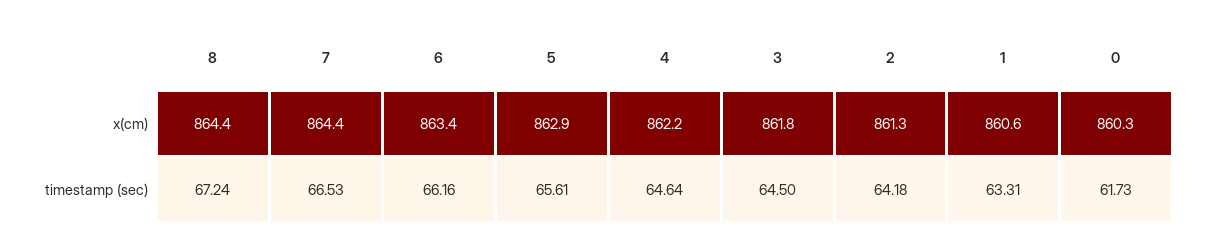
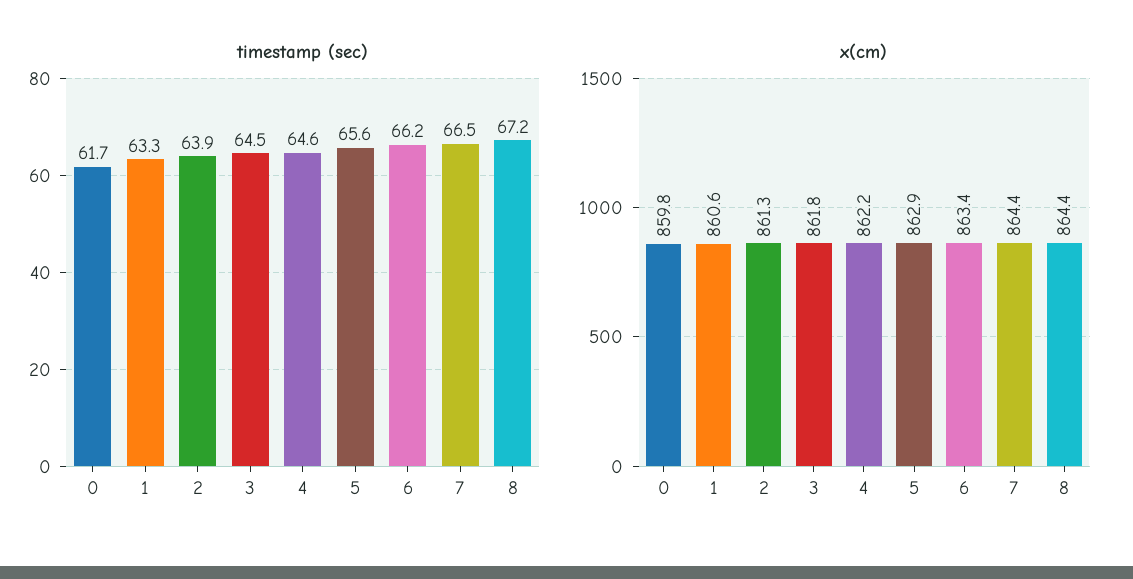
  {
    "x(cm)": {
      "8": 864.4,
      "7": 864.4,
      "6": 863.4,
      "5": 862.9,
      "4": 862.2,
      "3": 861.8,
      "2": 861.3,
      "1": 860.6,
-     "0": 860.3
+     "0": 859.8
    },
    "timestamp (sec)": {
      "8": 67.24,
      "7": 66.53,
      "6": 66.16,
      "5": 65.61,
      "4": 64.64,
      "3": 64.5,
-     "2": 64.18,
+     "2": 63.9,
      "1": 63.31,
      "0": 61.73
    }
  }

